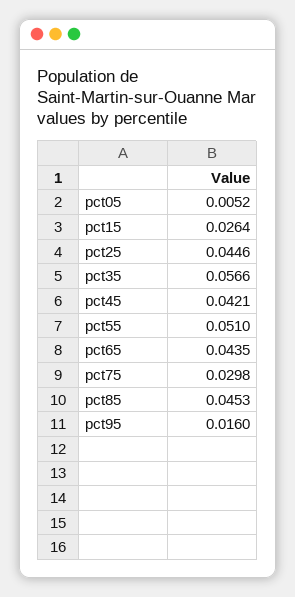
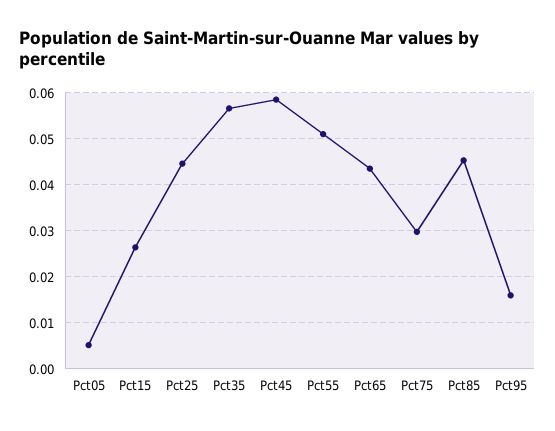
  {
    "pct05": 0.0052,
    "pct15": 0.0264,
    "pct25": 0.0446,
    "pct35": 0.0566,
-   "pct45": 0.0421,
+   "pct45": 0.058,
    "pct55": 0.051,
    "pct65": 0.0435,
    "pct75": 0.0298,
    "pct85": 0.0453,
    "pct95": 0.016
  }

